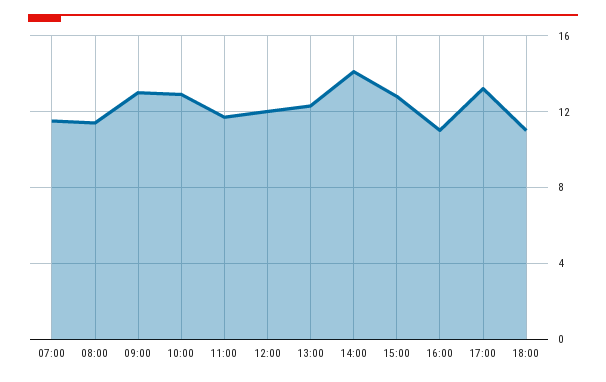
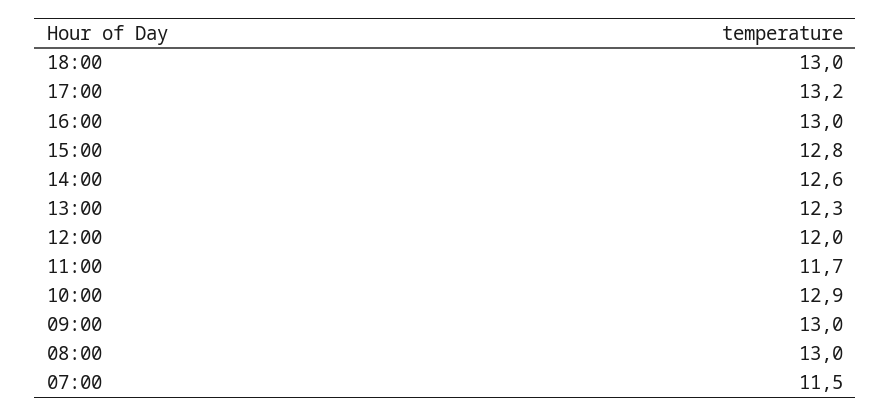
  {
    "07:00": 11.5,
-   "08:00": 11.5,
+   "08:00": 13,
    "09:00": 13,
    "10:00": 12.9,
    "11:00": 11.7,
    "12:00": 12,
    "13:00": 12.3,
-   "14:00": 14,
+   "14:00": 12.6,
    "15:00": 12.8,
-   "16:00": 11,
+   "16:00": 13,
    "17:00": 13.2,
-   "18:00": 11
+   "18:00": 13
  }

